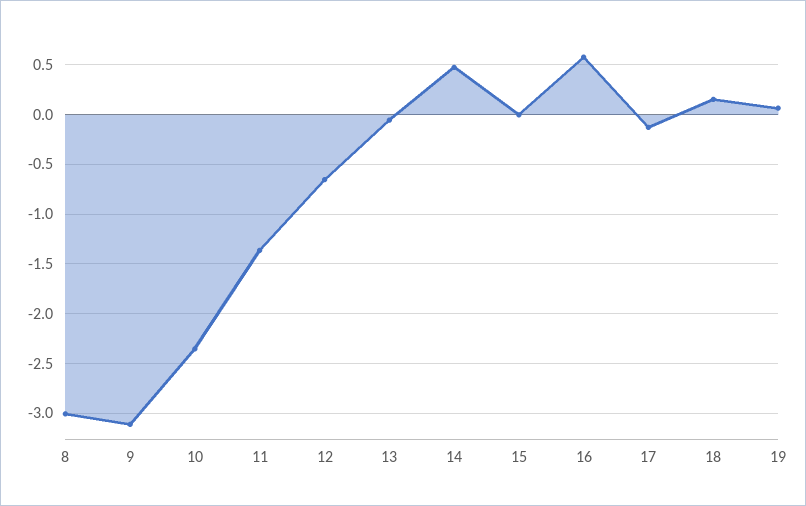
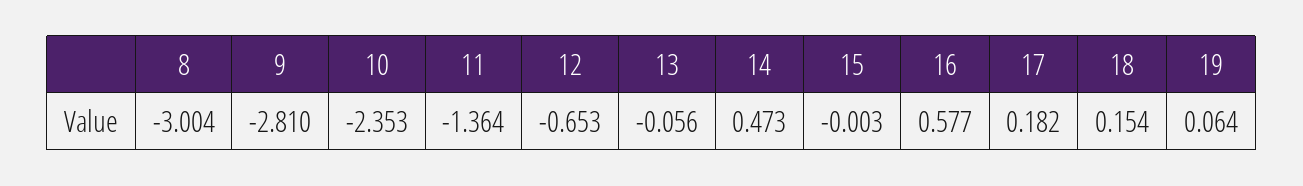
  {
    "8": -3.004,
-   "9": -3.1,
+   "9": -2.81,
    "10": -2.353,
    "11": -1.364,
    "12": -0.653,
    "13": -0.056,
    "14": 0.473,
    "15": -0.003,
    "16": 0.577,
-   "17": -0.1,
+   "17": 0.182,
    "18": 0.154,
    "19": 0.064
  }

